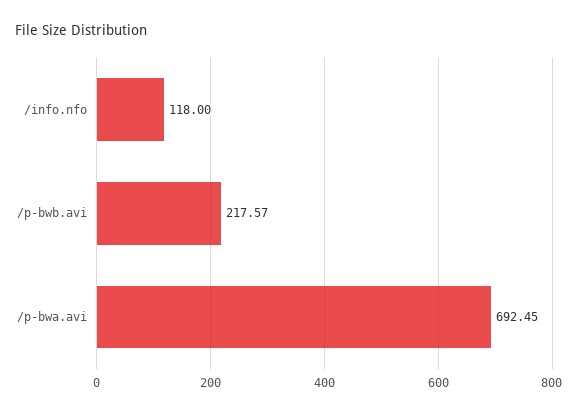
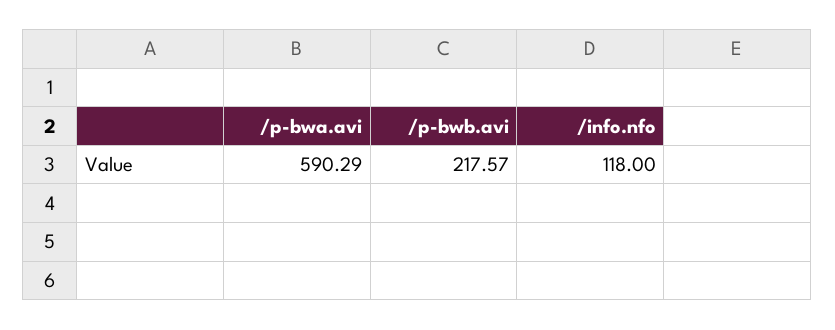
  {
    "/info.nfo": 118,
    "/p-bwb.avi": 217.57,
-   "/p-bwa.avi": 692.45
+   "/p-bwa.avi": 590.29
  }

